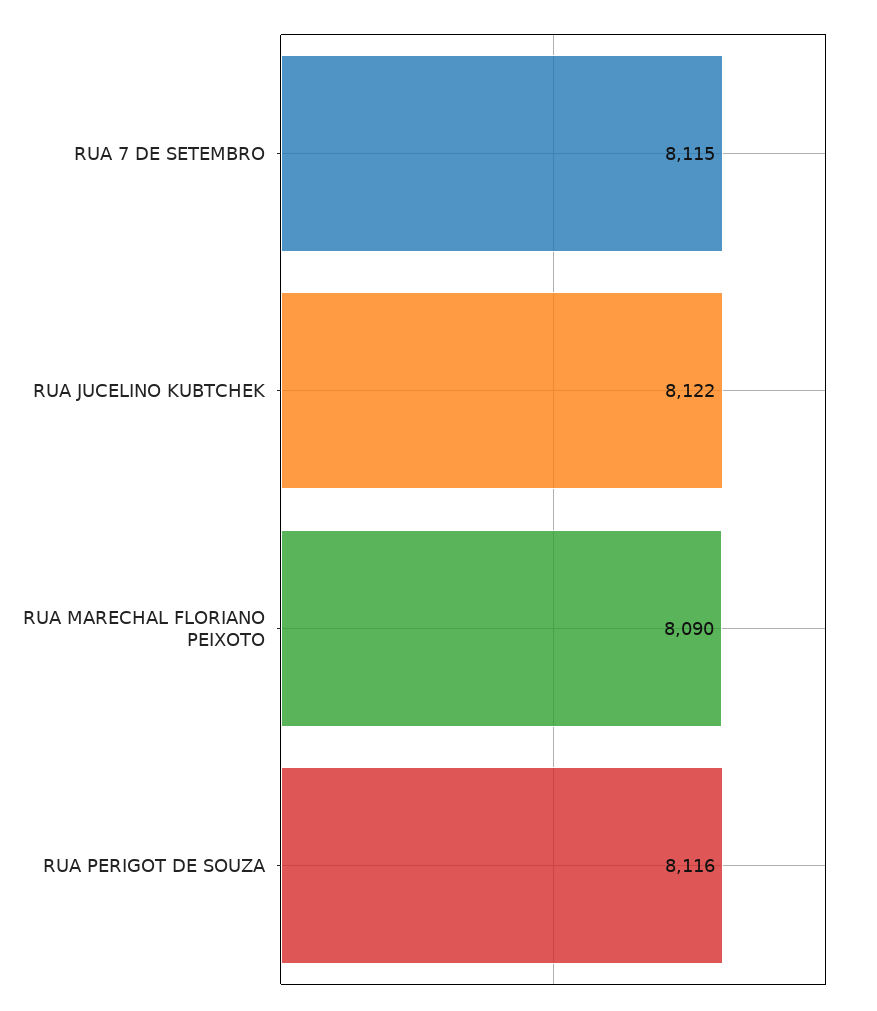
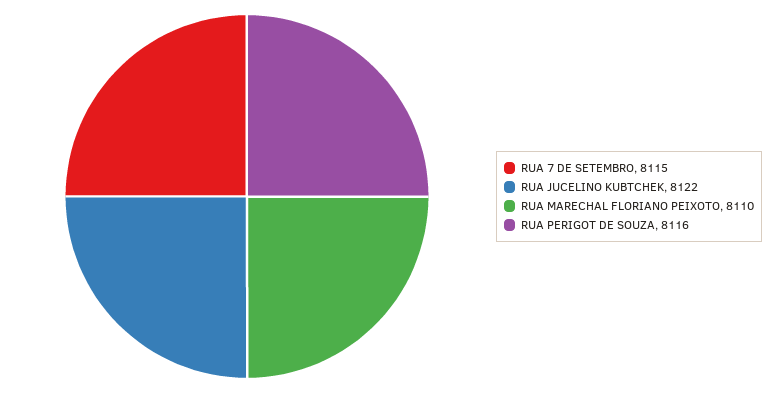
  {
    "RUA 7 DE SETEMBRO": 8115,
    "RUA JUCELINO KUBTCHEK": 8122,
-   "RUA MARECHAL FLORIANO PEIXOTO": 8090,
+   "RUA MARECHAL FLORIANO PEIXOTO": 8110,
    "RUA PERIGOT DE SOUZA": 8116
  }

